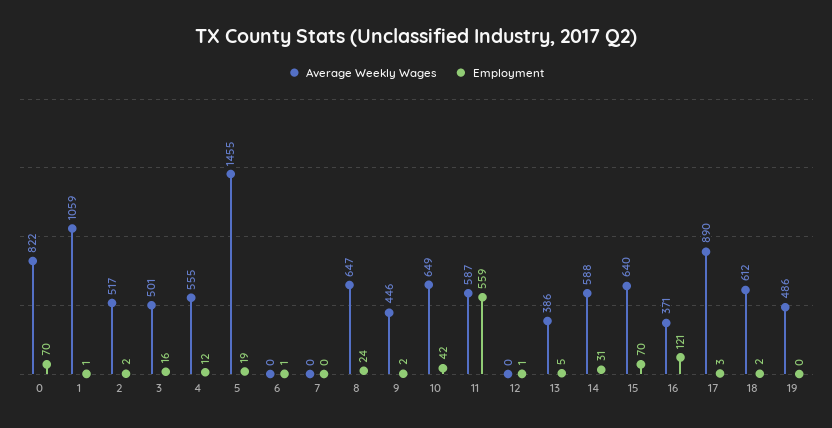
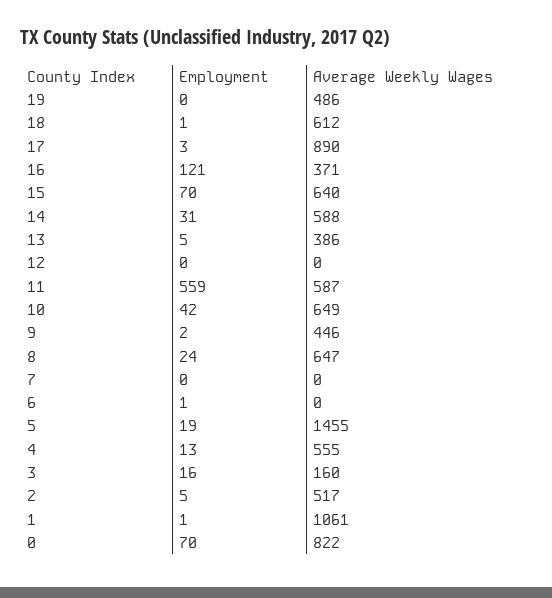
  {
    "Average Weekly Wages": {
      "0": 822,
-     "1": 1059,
+     "1": 1061,
      "2": 517,
-     "3": 501,
+     "3": 160,
      "4": 555,
      "5": 1455,
      "6": 0,
      "7": 0,
      "8": 647,
      "9": 446,
      "10": 649,
      "11": 587,
      "12": 0,
      "13": 386,
      "14": 588,
      "15": 640,
      "16": 371,
      "17": 890,
      "18": 612,
      "19": 486
    },
    "Employment": {
      "0": 70,
      "1": 1,
-     "2": 2,
+     "2": 5,
      "3": 16,
-     "4": 12,
+     "4": 13,
      "5": 19,
      "6": 1,
      "7": 0,
      "8": 24,
      "9": 2,
      "10": 42,
      "11": 559,
-     "12": 1,
+     "12": 0,
      "13": 5,
      "14": 31,
      "15": 70,
      "16": 121,
      "17": 3,
-     "18": 2,
+     "18": 1,
      "19": 0
    }
  }

